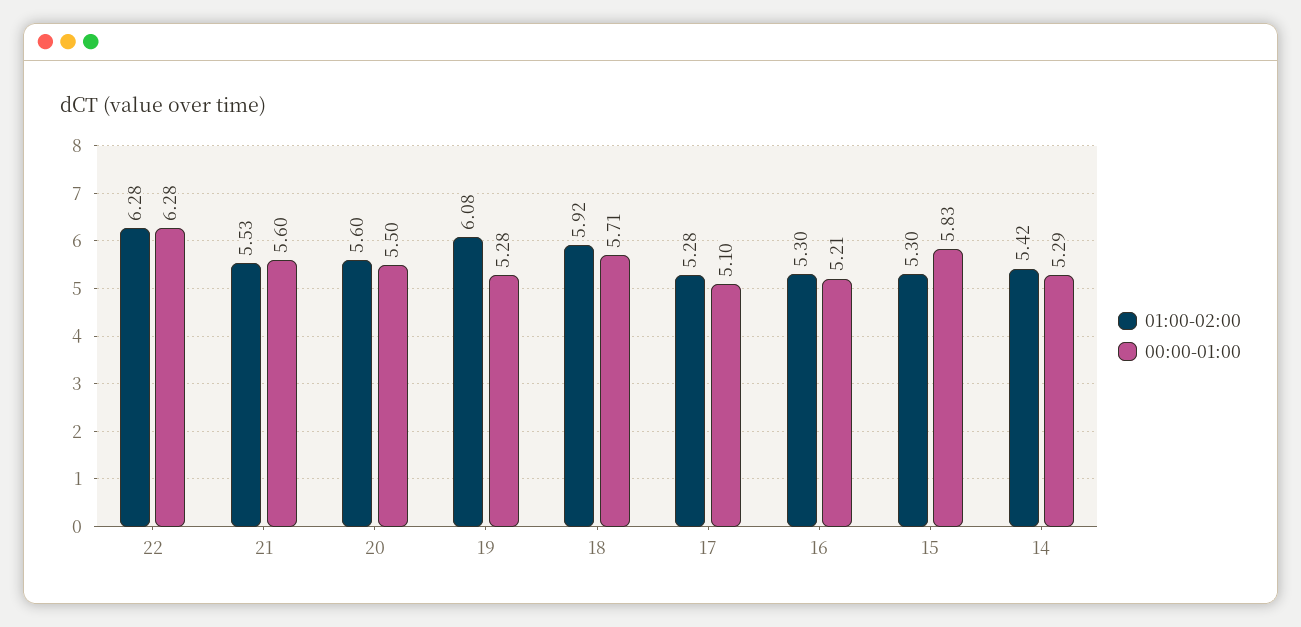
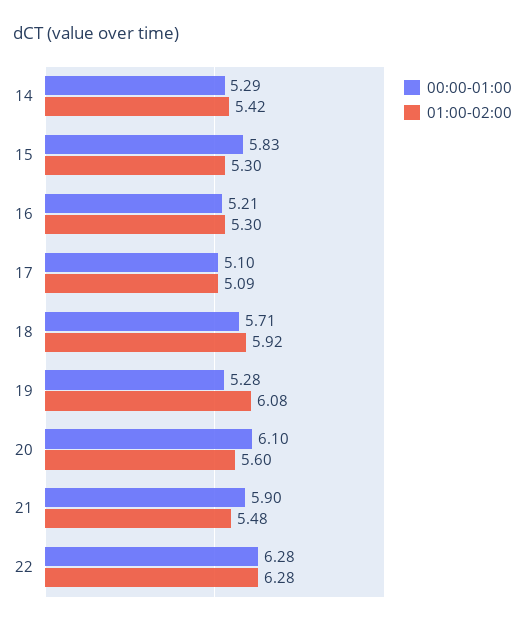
  {
    "01:00-02:00": {
      "22": 6.28,
-     "21": 5.53,
+     "21": 5.48,
      "20": 5.6,
      "19": 6.08,
      "18": 5.92,
-     "17": 5.28,
+     "17": 5.09,
      "16": 5.3,
      "15": 5.3,
      "14": 5.42
    },
    "00:00-01:00": {
      "22": 6.28,
-     "21": 5.6,
+     "21": 5.9,
-     "20": 5.5,
+     "20": 6.1,
      "19": 5.28,
      "18": 5.71,
      "17": 5.1,
      "16": 5.21,
      "15": 5.83,
      "14": 5.29
    }
  }

